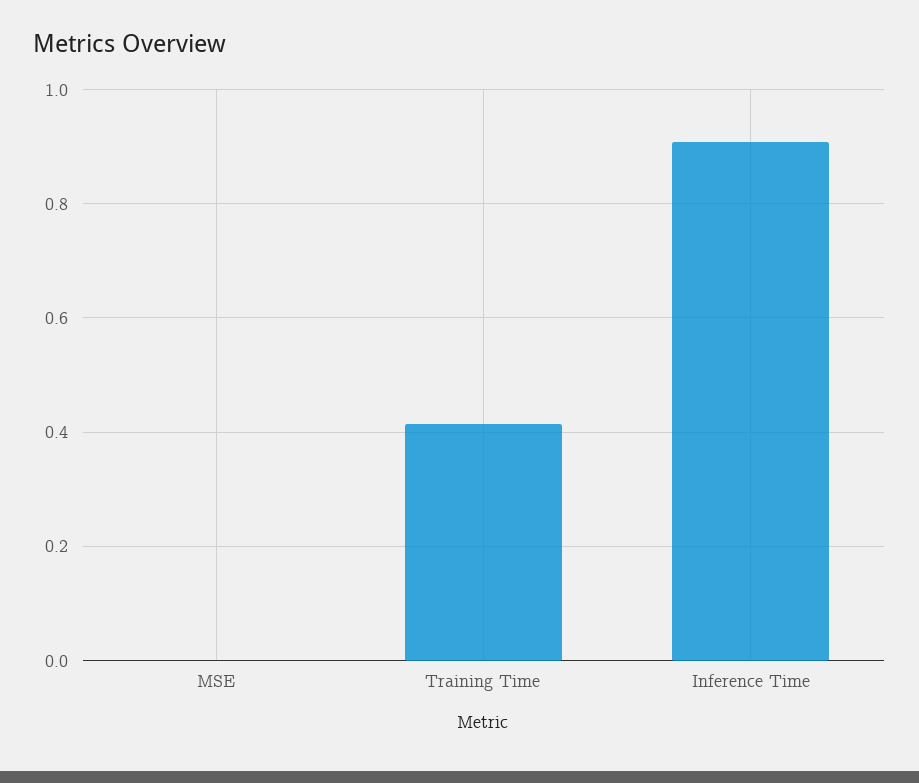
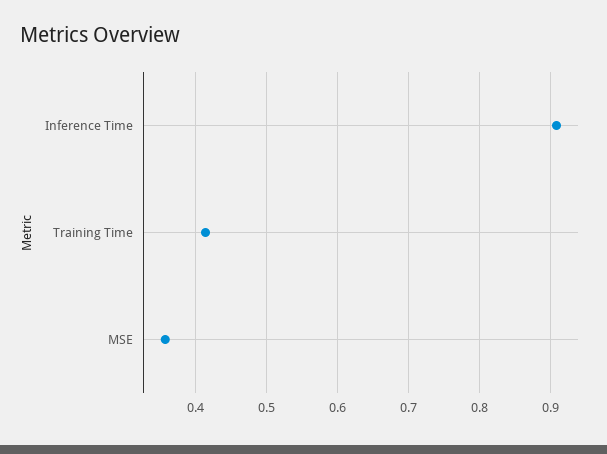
  {
-   "MSE": 0,
+   "MSE": 0.36,
    "Training Time": 0.41,
    "Inference Time": 0.91
  }

